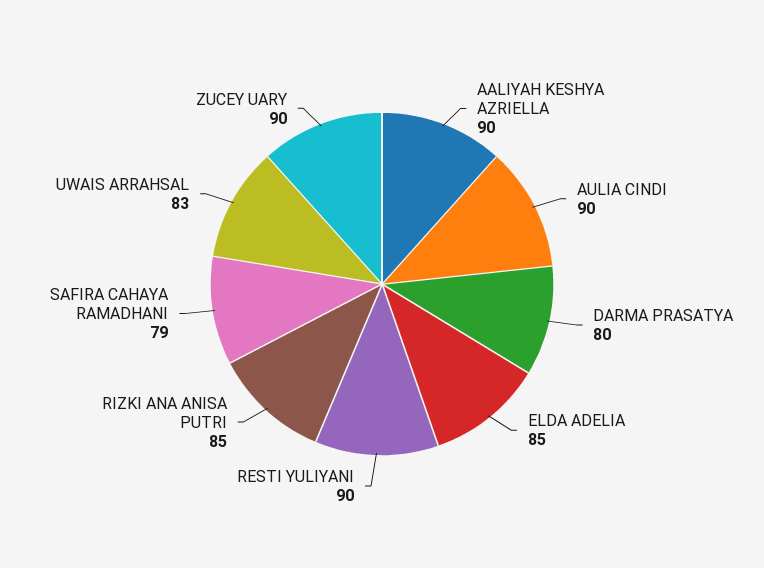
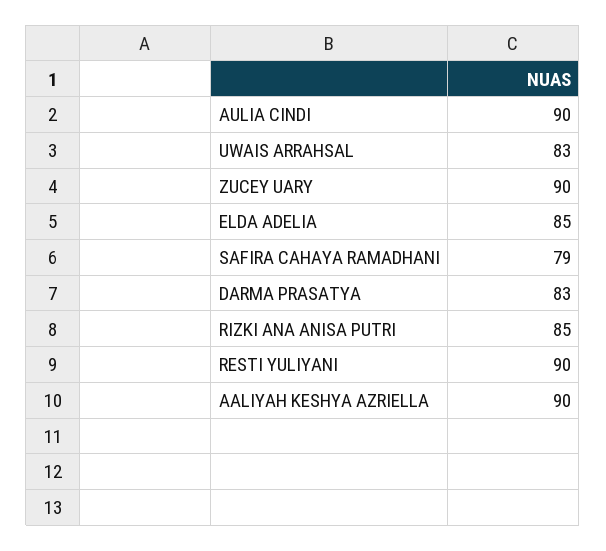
  {
    "AALIYAH KESHYA AZRIELLA": 90,
    "AULIA CINDI": 90,
-   "DARMA PRASATYA": 80,
+   "DARMA PRASATYA": 83,
    "ELDA ADELIA": 85,
    "RESTI YULIYANI": 90,
    "RIZKI ANA ANISA PUTRI": 85,
    "SAFIRA CAHAYA RAMADHANI": 79,
    "UWAIS ARRAHSAL": 83,
    "ZUCEY UARY": 90
  }

